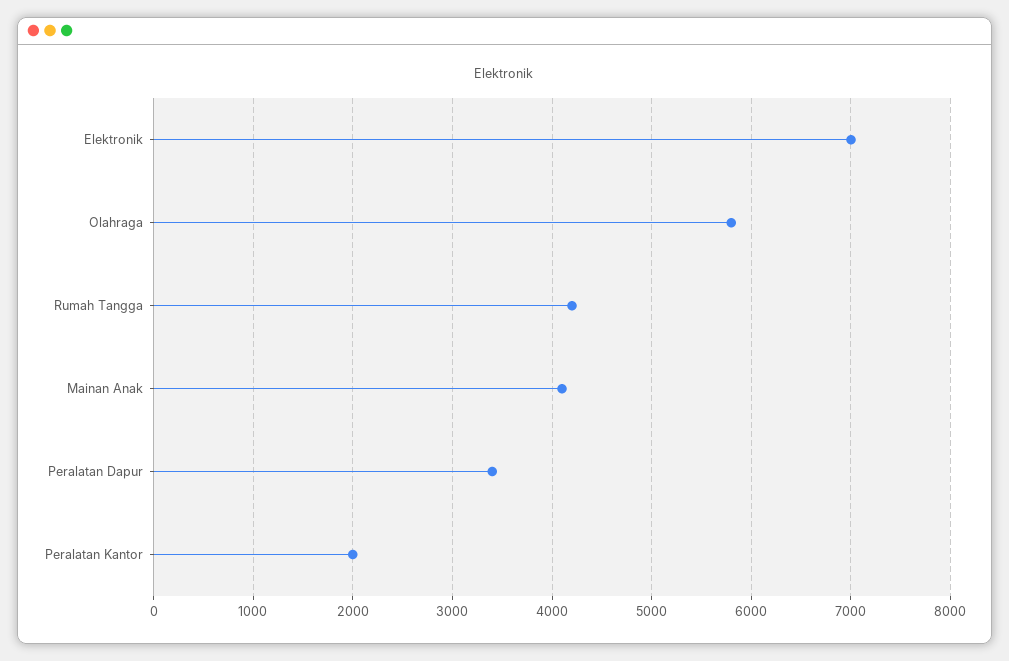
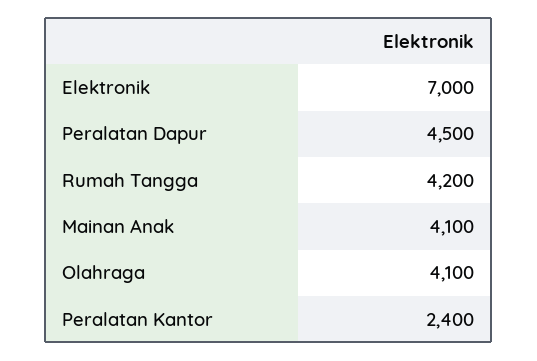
  {
    "Elektronik": 7000,
-   "Olahraga": 5800,
+   "Olahraga": 4100,
    "Rumah Tangga": 4200,
    "Mainan Anak": 4100,
-   "Peralatan Dapur": 3400,
+   "Peralatan Dapur": 4500,
-   "Peralatan Kantor": 2000
+   "Peralatan Kantor": 2400
  }

